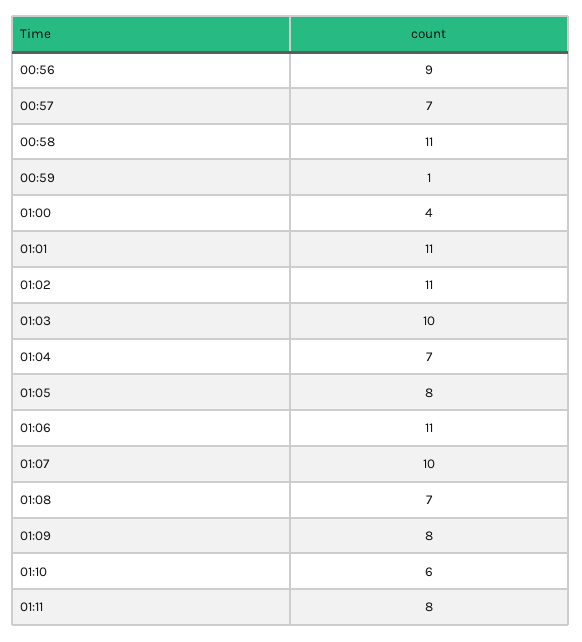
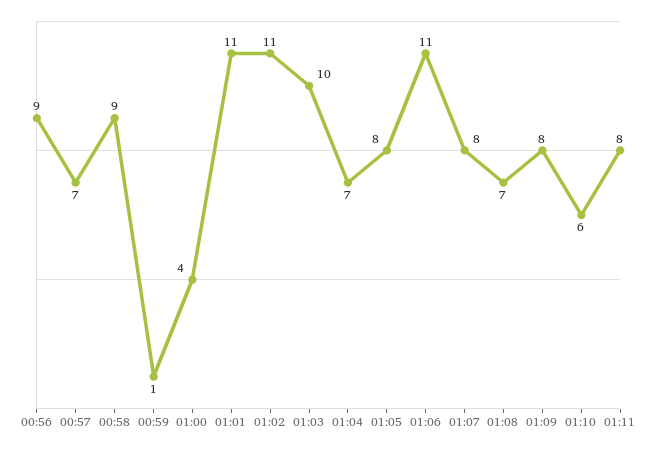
  {
    "00:56": 9,
    "00:57": 7,
-   "00:58": 11,
+   "00:58": 9,
    "00:59": 1,
    "01:00": 4,
    "01:01": 11,
    "01:02": 11,
    "01:03": 10,
    "01:04": 7,
    "01:05": 8,
    "01:06": 11,
-   "01:07": 10,
+   "01:07": 8,
    "01:08": 7,
    "01:09": 8,
    "01:10": 6,
    "01:11": 8
  }

